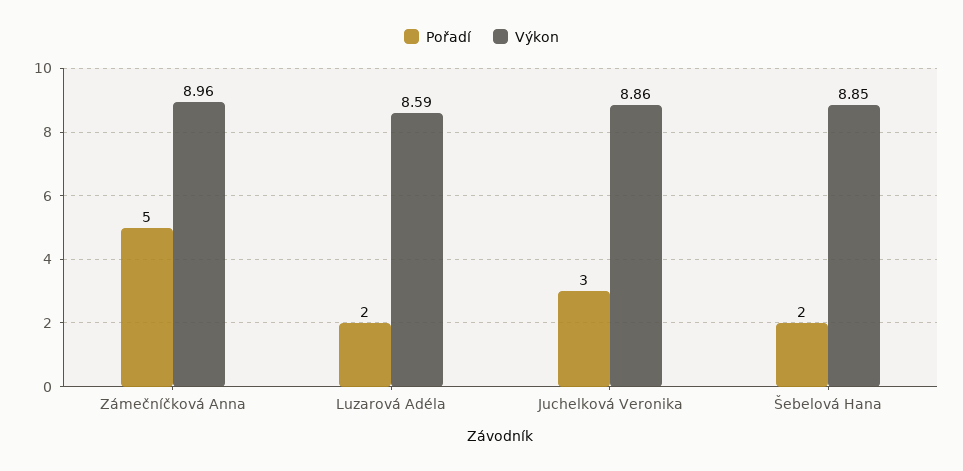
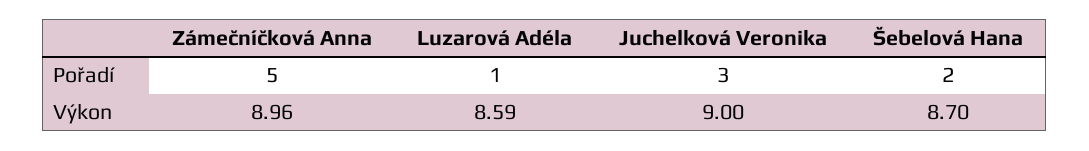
  {
    "Pořadí": {
      "Zámečníčková Anna": 5,
-     "Luzarová Adéla": 2,
+     "Luzarová Adéla": 1,
      "Juchelková Veronika": 3,
      "Šebelová Hana": 2
    },
    "Výkon": {
      "Zámečníčková Anna": 8.96,
      "Luzarová Adéla": 8.59,
-     "Juchelková Veronika": 8.86,
+     "Juchelková Veronika": 9,
-     "Šebelová Hana": 8.85
+     "Šebelová Hana": 8.7
    }
  }

